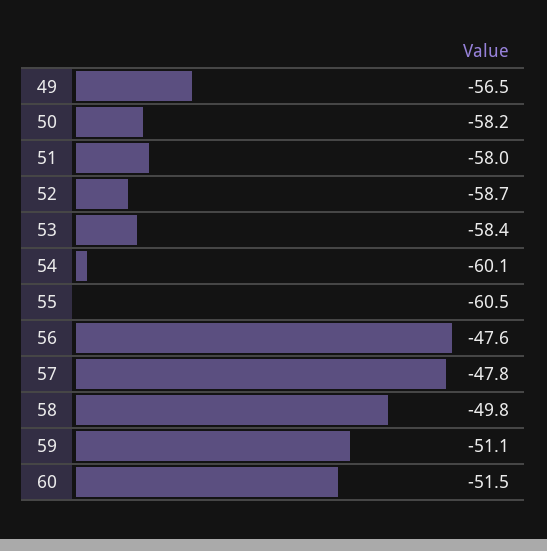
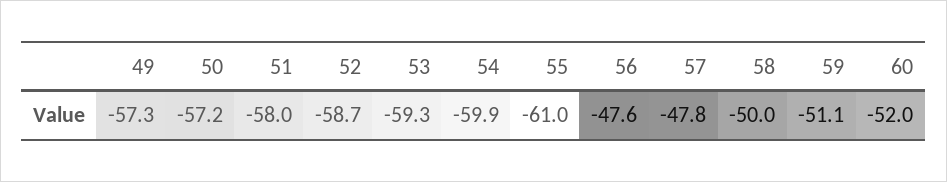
  {
-   "49": -56.5,
+   "49": -57.3,
-   "50": -58.2,
+   "50": -57.2,
    "51": -58,
    "52": -58.7,
-   "53": -58.4,
+   "53": -59.3,
-   "54": -60.1,
+   "54": -59.9,
-   "55": -60.5,
+   "55": -61,
    "56": -47.6,
    "57": -47.8,
-   "58": -49.8,
+   "58": -50,
    "59": -51.1,
-   "60": -51.5
+   "60": -52
  }

